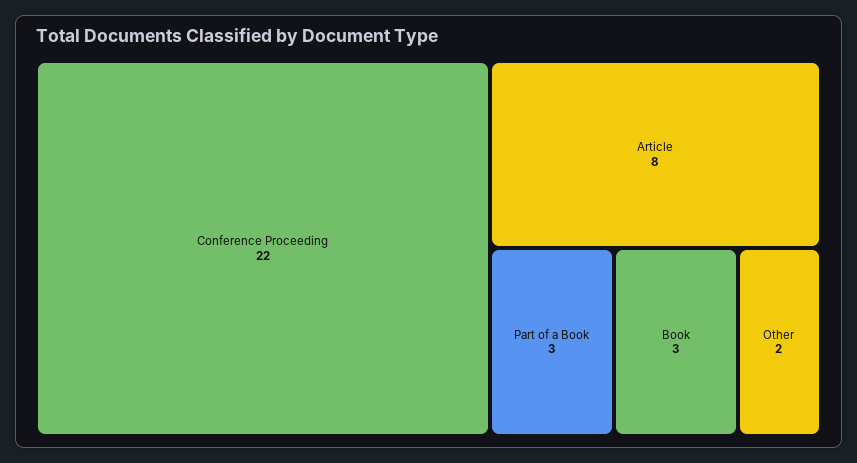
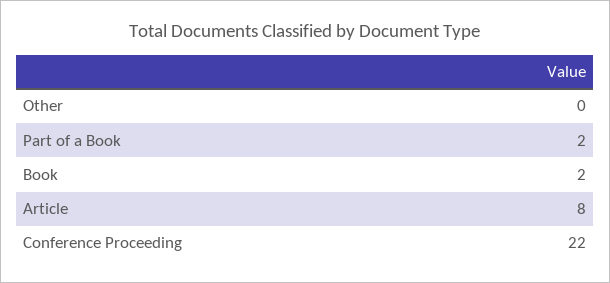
  {
    "Conference Proceeding": 22,
    "Article": 8,
-   "Part of a Book": 3,
+   "Part of a Book": 2,
-   "Book": 3,
+   "Book": 2,
-   "Other": 2
+   "Other": 0
  }

